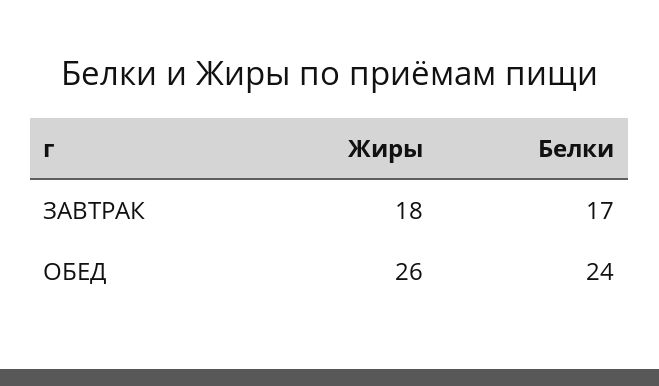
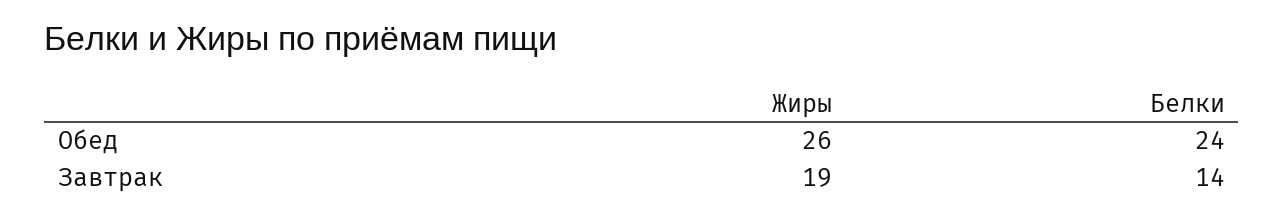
  {
    "Жиры": {
-     "ЗАВТРАК": 18,
+     "ЗАВТРАК": 19,
      "ОБЕД": 26
    },
    "Белки": {
-     "ЗАВТРАК": 17,
+     "ЗАВТРАК": 14,
      "ОБЕД": 24
    }
  }

